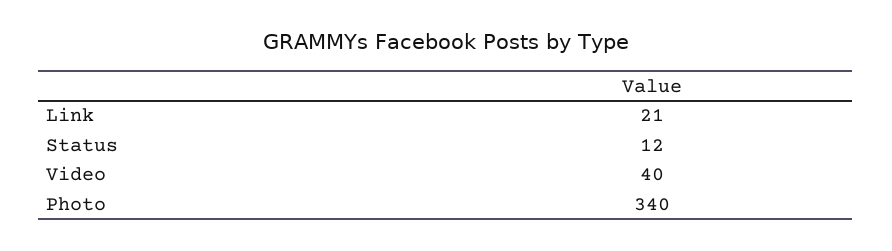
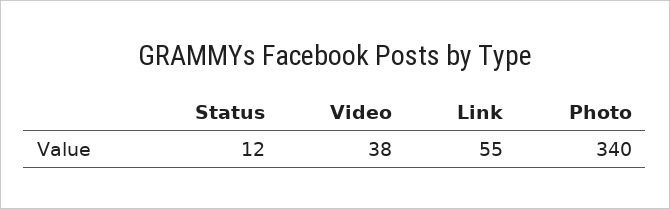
  {
-   "Link": 21,
+   "Link": 55,
    "Status": 12,
-   "Video": 40,
+   "Video": 38,
    "Photo": 340
  }

